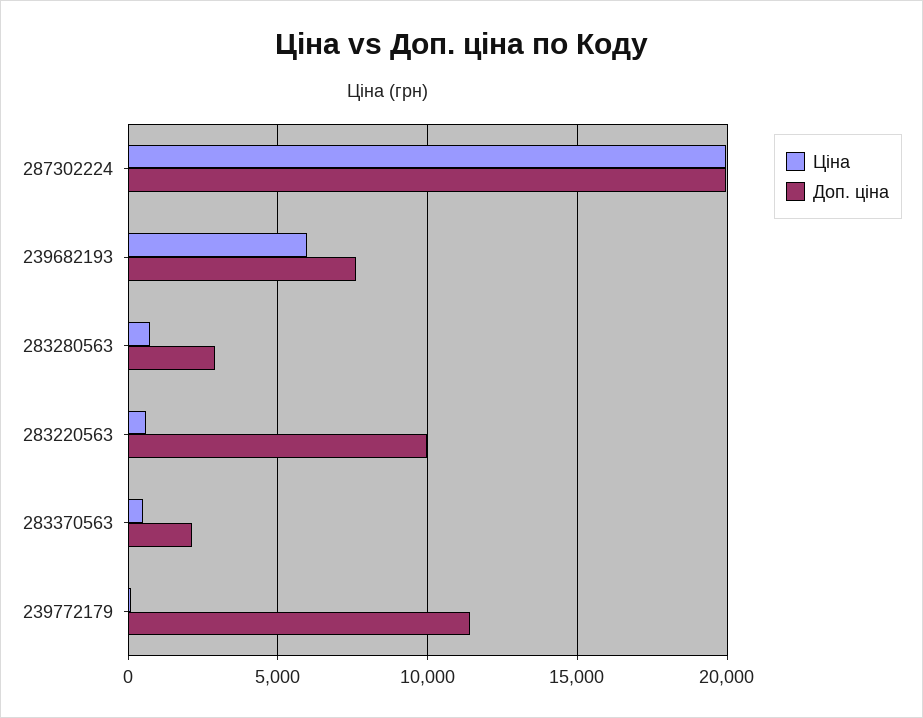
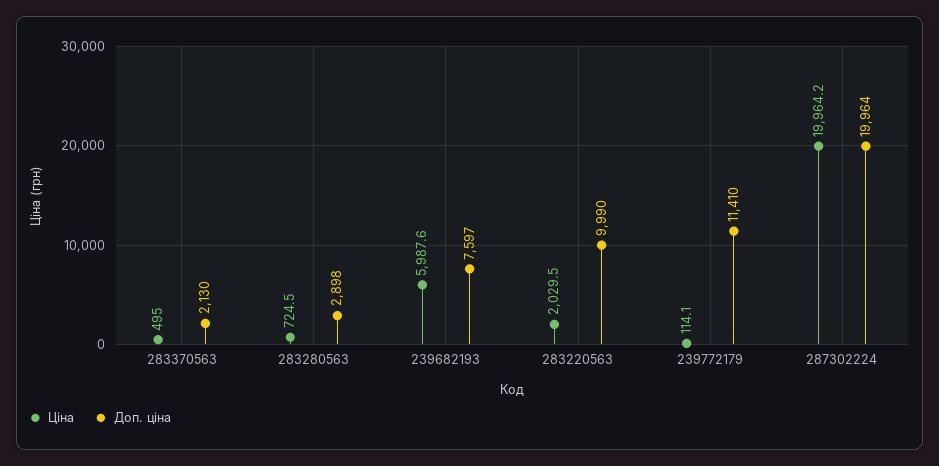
  {
    "Ціна": {
      "287302224": 19964.2,
      "239682193": 5987.6,
      "283280563": 724.5,
-     "283220563": 500,
+     "283220563": 2029.5,
      "283370563": 495,
      "239772179": 114.1
    },
    "Доп. ціна": {
      "287302224": 19964,
      "239682193": 7597,
      "283280563": 2898,
      "283220563": 9990,
      "283370563": 2130,
      "239772179": 11410
    }
  }

